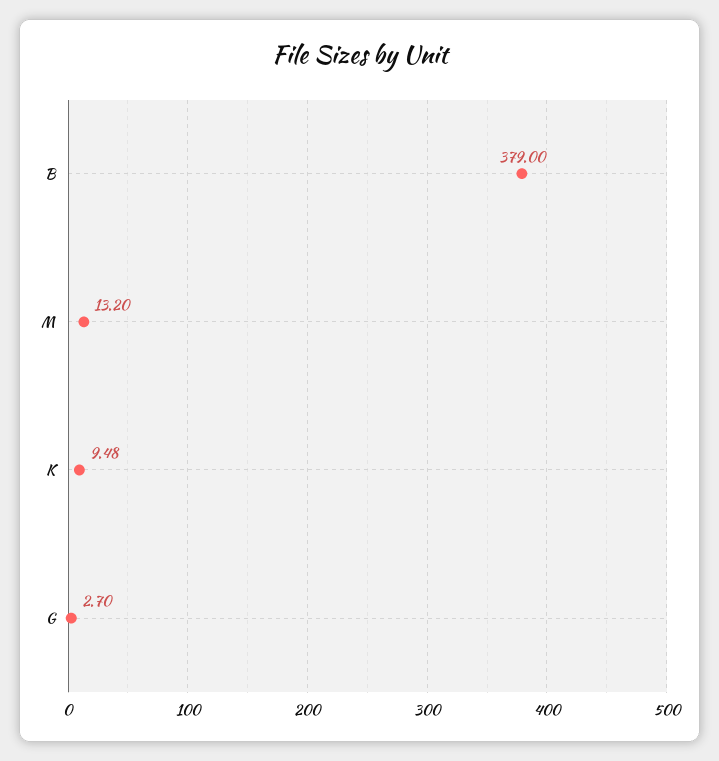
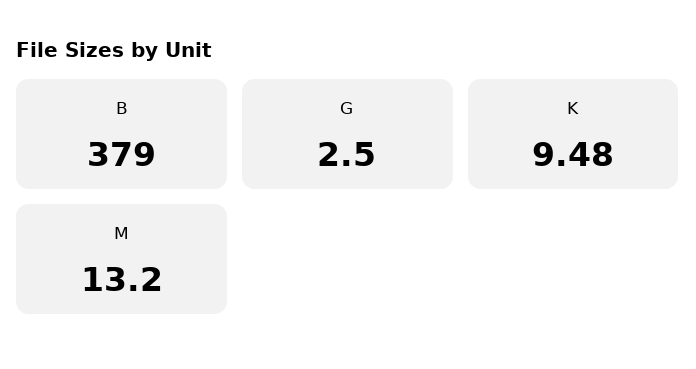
  {
    "B": 379,
    "M": 13.2,
    "K": 9.48,
-   "G": 2.7
+   "G": 2.5
  }

